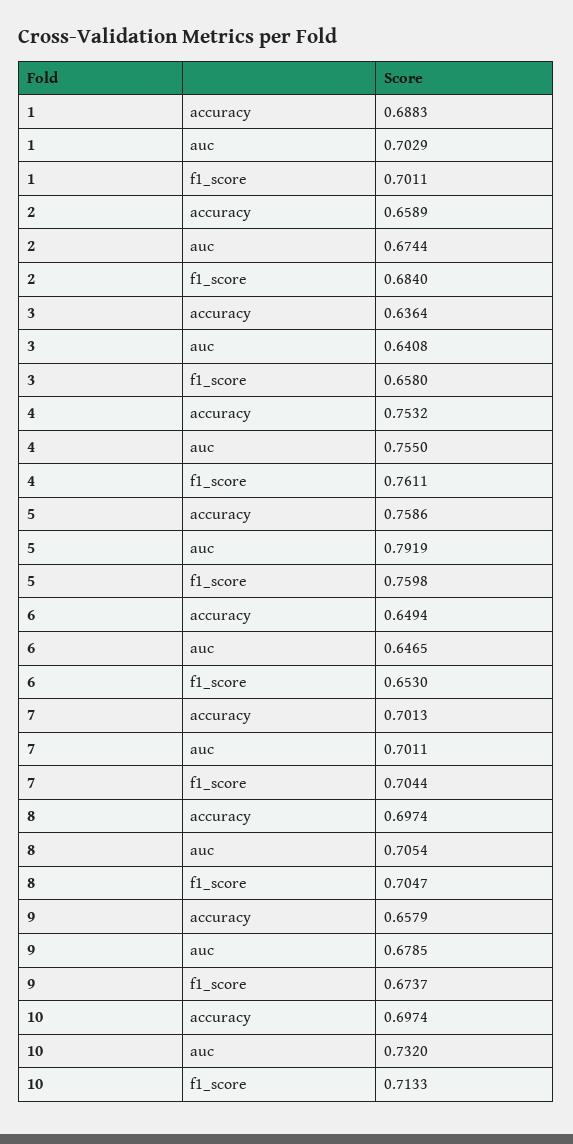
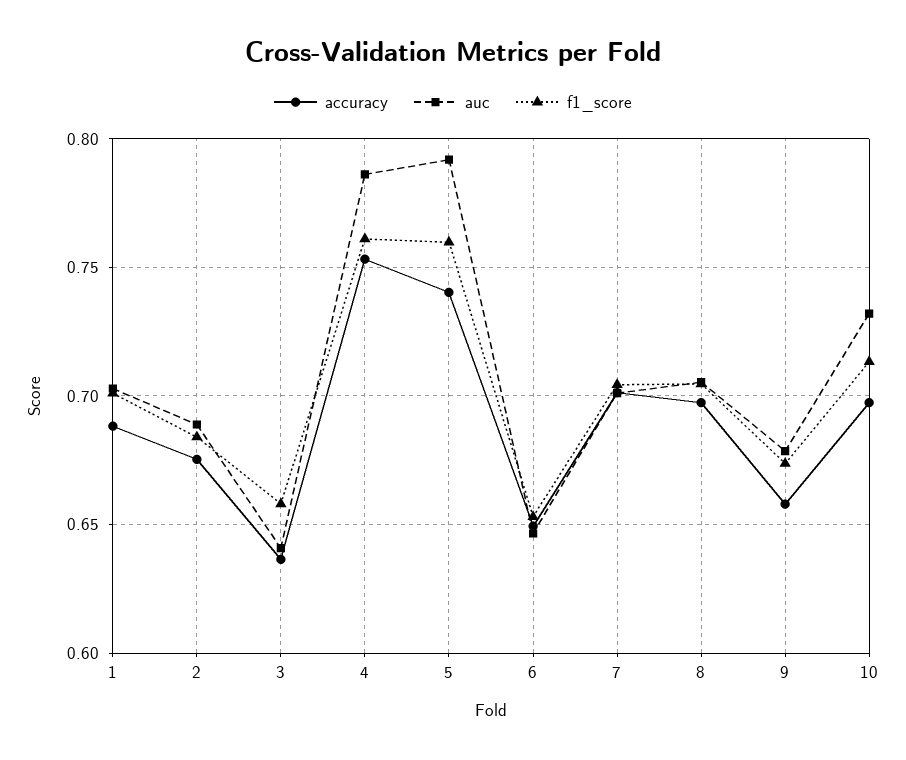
  {
    "accuracy": {
      "1": 0.6883,
-     "2": 0.6589,
+     "2": 0.675,
      "3": 0.6364,
      "4": 0.7532,
-     "5": 0.7586,
+     "5": 0.74,
      "6": 0.6494,
      "7": 0.7013,
      "8": 0.6974,
      "9": 0.6579,
      "10": 0.6974
    },
    "auc": {
      "1": 0.7029,
-     "2": 0.6744,
+     "2": 0.69,
      "3": 0.6408,
-     "4": 0.755,
+     "4": 0.785,
      "5": 0.7919,
      "6": 0.6465,
      "7": 0.7011,
      "8": 0.7054,
      "9": 0.6785,
      "10": 0.732
    },
    "f1_score": {
      "1": 0.7011,
      "2": 0.684,
      "3": 0.658,
      "4": 0.7611,
      "5": 0.7598,
      "6": 0.653,
      "7": 0.7044,
      "8": 0.7047,
      "9": 0.6737,
      "10": 0.7133
    }
  }

